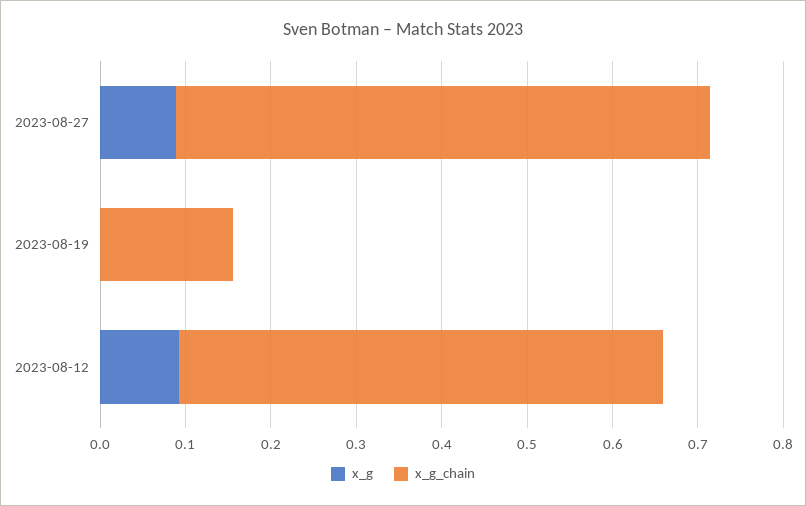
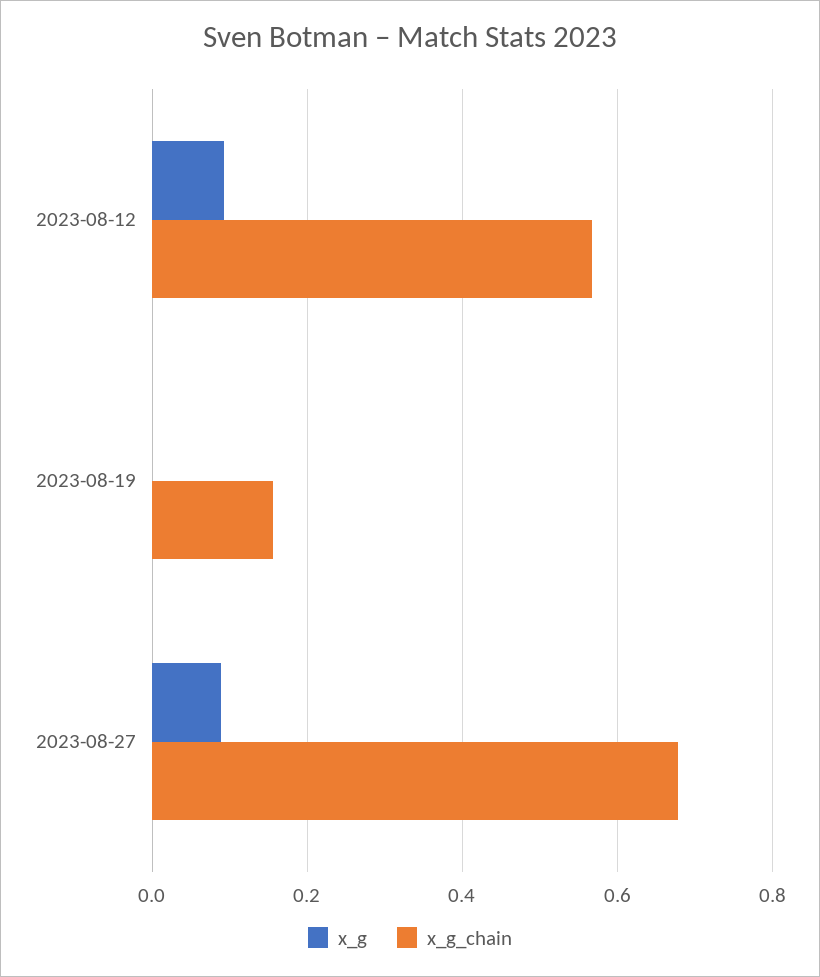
  {
    "x_g": {
      "2023-08-27": 0.08,
      "2023-08-19": 0,
      "2023-08-12": 0.1
    },
    "x_g_chain": {
-     "2023-08-27": 0.62,
+     "2023-08-27": 0.68,
      "2023-08-19": 0.16,
      "2023-08-12": 0.56
    }
  }

